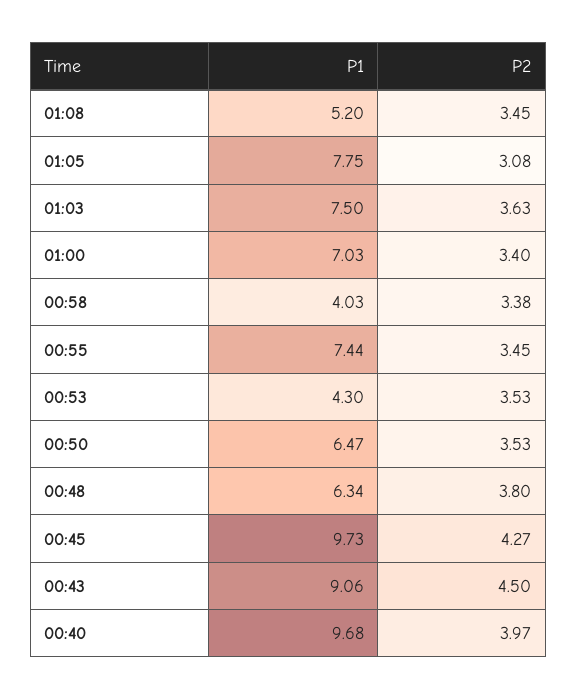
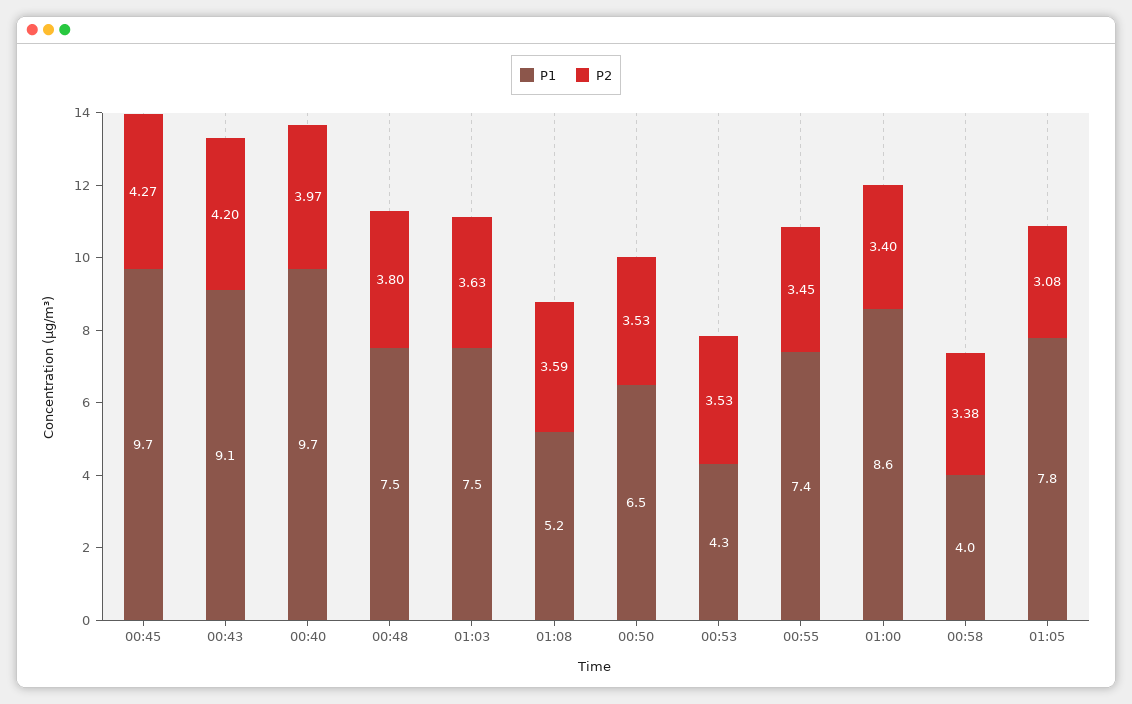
  {
    "P1": {
      "01:08": 5.2,
      "01:05": 7.75,
      "01:03": 7.5,
-     "01:00": 7.03,
+     "01:00": 8.6,
      "00:58": 4.03,
      "00:55": 7.44,
      "00:53": 4.3,
      "00:50": 6.47,
-     "00:48": 6.34,
+     "00:48": 7.5,
      "00:45": 9.73,
      "00:43": 9.06,
      "00:40": 9.68
    },
    "P2": {
-     "01:08": 3.45,
+     "01:08": 3.59,
      "01:05": 3.08,
      "01:03": 3.63,
      "01:00": 3.4,
      "00:58": 3.38,
      "00:55": 3.45,
      "00:53": 3.53,
      "00:50": 3.53,
      "00:48": 3.8,
      "00:45": 4.27,
-     "00:43": 4.5,
+     "00:43": 4.2,
      "00:40": 3.97
    }
  }

